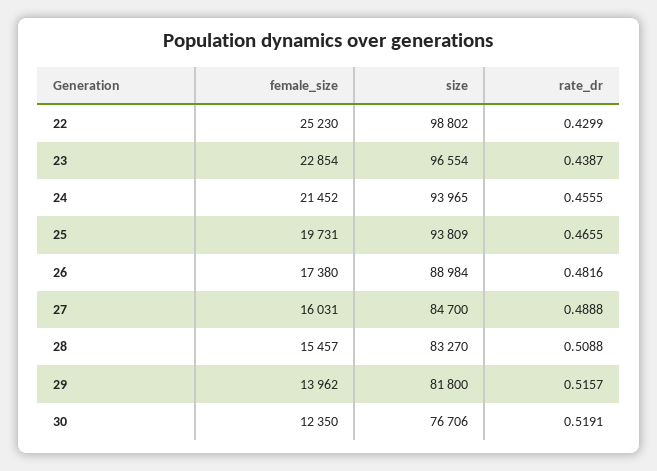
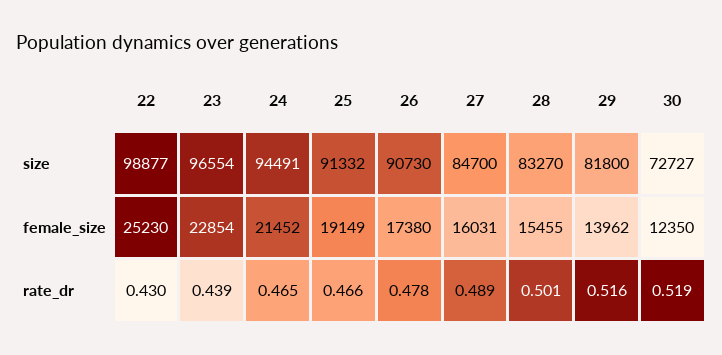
  {
    "female_size": {
      "22": 25230,
      "23": 22854,
      "24": 21452,
-     "25": 19731,
+     "25": 19149,
      "26": 17380,
      "27": 16031,
-     "28": 15457,
+     "28": 15455,
      "29": 13962,
      "30": 12350
    },
    "size": {
-     "22": 98802,
+     "22": 98877,
      "23": 96554,
-     "24": 93965,
+     "24": 94491,
-     "25": 93809,
+     "25": 91332,
-     "26": 88984,
+     "26": 90730,
      "27": 84700,
      "28": 83270,
      "29": 81800,
-     "30": 76706
+     "30": 72727
    },
    "rate_dr": {
      "22": 0.4299,
      "23": 0.4387,
-     "24": 0.4555,
+     "24": 0.465,
      "25": 0.4655,
-     "26": 0.4816,
+     "26": 0.478,
      "27": 0.4888,
-     "28": 0.5088,
+     "28": 0.501,
      "29": 0.5157,
      "30": 0.5191
    }
  }

